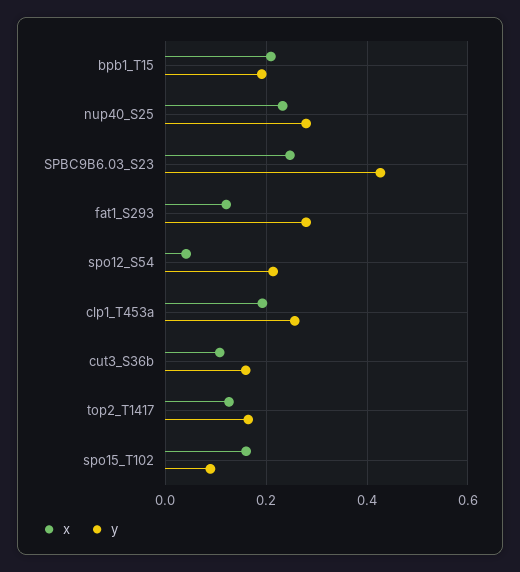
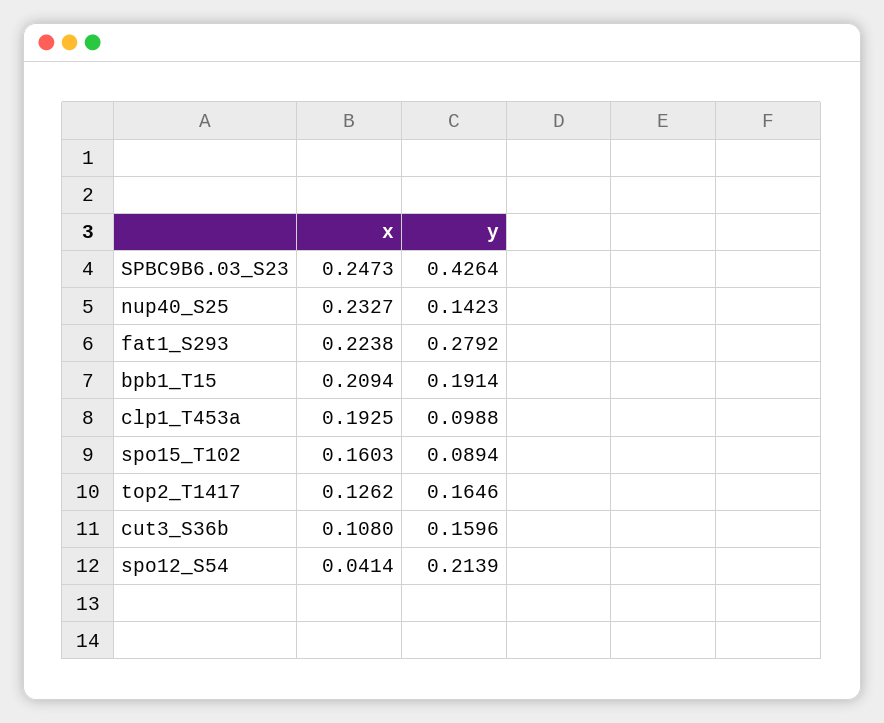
  {
    "x": {
      "bpb1_T15": 0.2094,
      "nup40_S25": 0.2327,
      "SPBC9B6.03_S23": 0.2473,
-     "fat1_S293": 0.12,
+     "fat1_S293": 0.2238,
      "spo12_S54": 0.0414,
      "clp1_T453a": 0.1925,
      "cut3_S36b": 0.108,
      "top2_T1417": 0.1262,
      "spo15_T102": 0.1603
    },
    "y": {
      "bpb1_T15": 0.1914,
-     "nup40_S25": 0.28,
+     "nup40_S25": 0.1423,
      "SPBC9B6.03_S23": 0.4264,
      "fat1_S293": 0.2792,
      "spo12_S54": 0.2139,
-     "clp1_T453a": 0.26,
+     "clp1_T453a": 0.0988,
      "cut3_S36b": 0.1596,
      "top2_T1417": 0.1646,
      "spo15_T102": 0.0894
    }
  }

